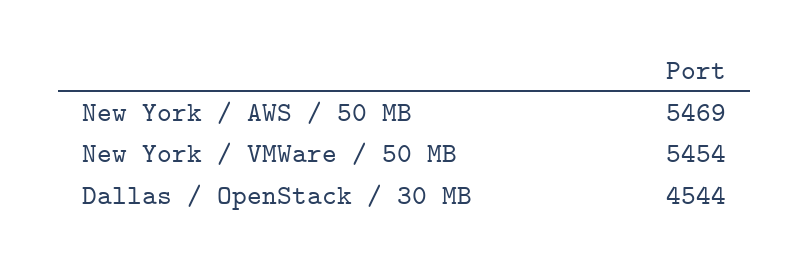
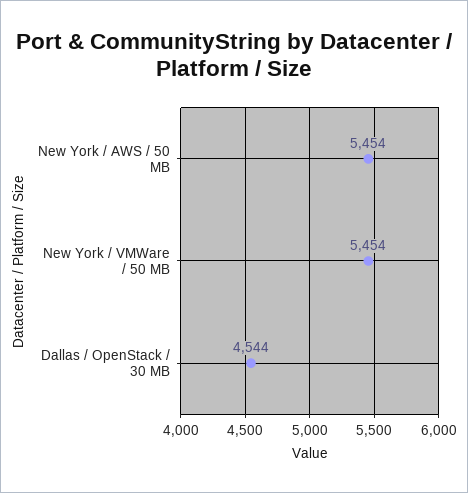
  {
-   "New York / AWS / 50 MB": 5469,
+   "New York / AWS / 50 MB": 5454,
    "New York / VMWare / 50 MB": 5454,
    "Dallas / OpenStack / 30 MB": 4544
  }

